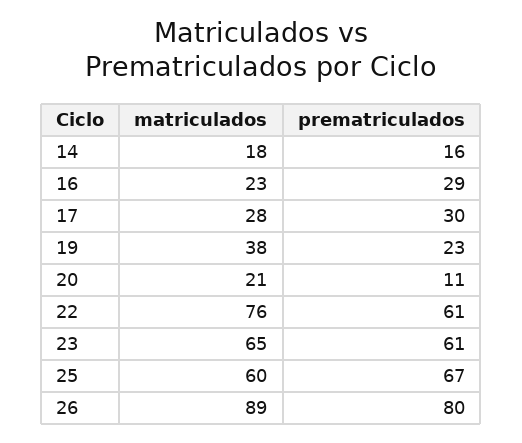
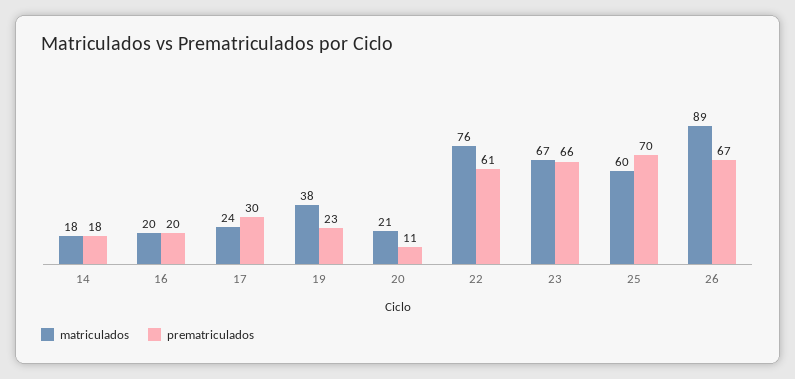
  {
    "matriculados": {
      "14": 18,
-     "16": 23,
+     "16": 20,
-     "17": 28,
+     "17": 24,
      "19": 38,
      "20": 21,
      "22": 76,
-     "23": 65,
+     "23": 67,
      "25": 60,
      "26": 89
    },
    "prematriculados": {
-     "14": 16,
+     "14": 18,
-     "16": 29,
+     "16": 20,
      "17": 30,
      "19": 23,
      "20": 11,
      "22": 61,
-     "23": 61,
+     "23": 66,
-     "25": 67,
+     "25": 70,
-     "26": 80
+     "26": 67
    }
  }

